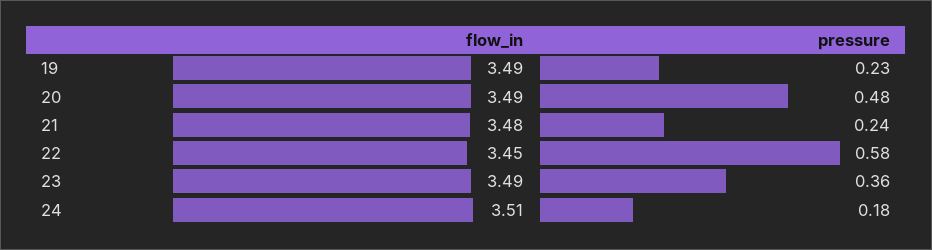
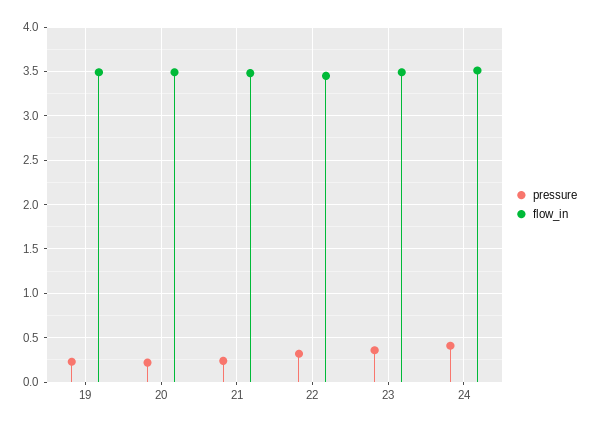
  {
    "flow_in": {
      "19": 3.49,
      "20": 3.49,
      "21": 3.48,
      "22": 3.45,
      "23": 3.49,
      "24": 3.51
    },
    "pressure": {
      "19": 0.23,
-     "20": 0.48,
+     "20": 0.2,
      "21": 0.24,
-     "22": 0.58,
+     "22": 0.3,
      "23": 0.36,
-     "24": 0.18
+     "24": 0.4
    }
  }

